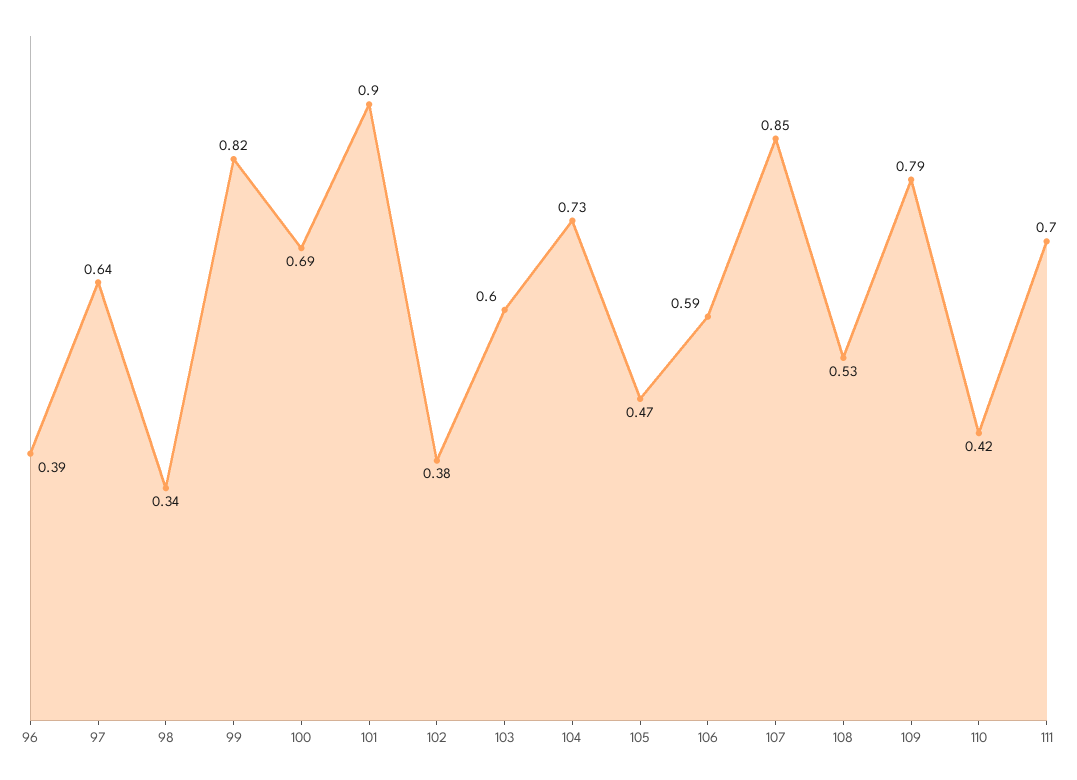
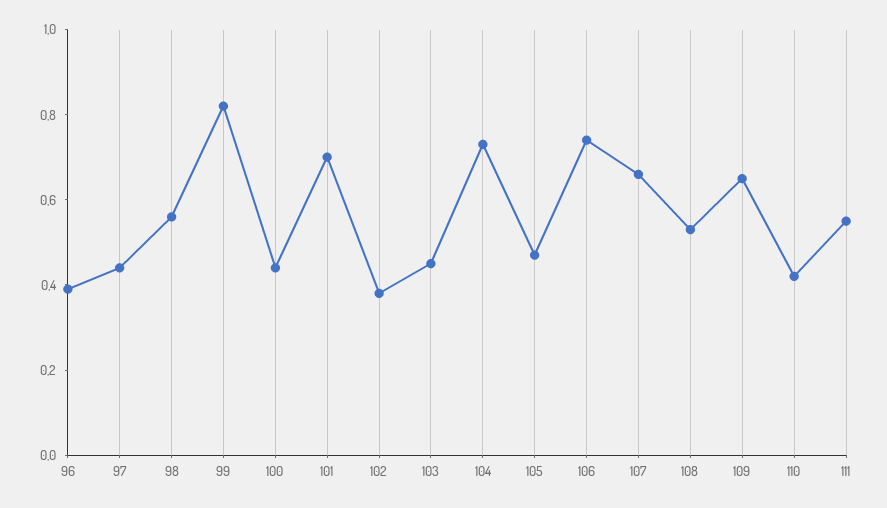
  {
    "96": 0.39,
-   "97": 0.64,
+   "97": 0.45,
-   "98": 0.34,
+   "98": 0.55,
    "99": 0.82,
-   "100": 0.69,
+   "100": 0.45,
-   "101": 0.9,
+   "101": 0.7,
    "102": 0.38,
-   "103": 0.6,
+   "103": 0.45,
    "104": 0.73,
    "105": 0.47,
-   "106": 0.59,
+   "106": 0.75,
-   "107": 0.85,
+   "107": 0.65,
    "108": 0.53,
-   "109": 0.79,
+   "109": 0.65,
    "110": 0.42,
-   "111": 0.7
+   "111": 0.55
  }

